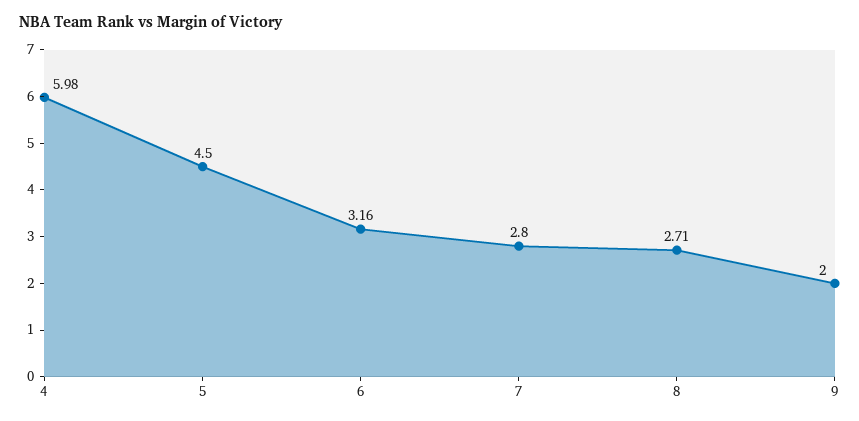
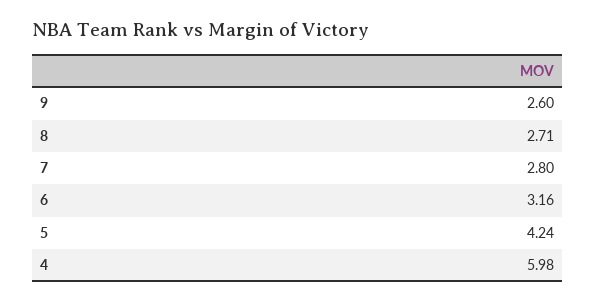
  {
    "4": 5.98,
-   "5": 4.5,
+   "5": 4.24,
    "6": 3.16,
    "7": 2.8,
    "8": 2.71,
-   "9": 2
+   "9": 2.6
  }

